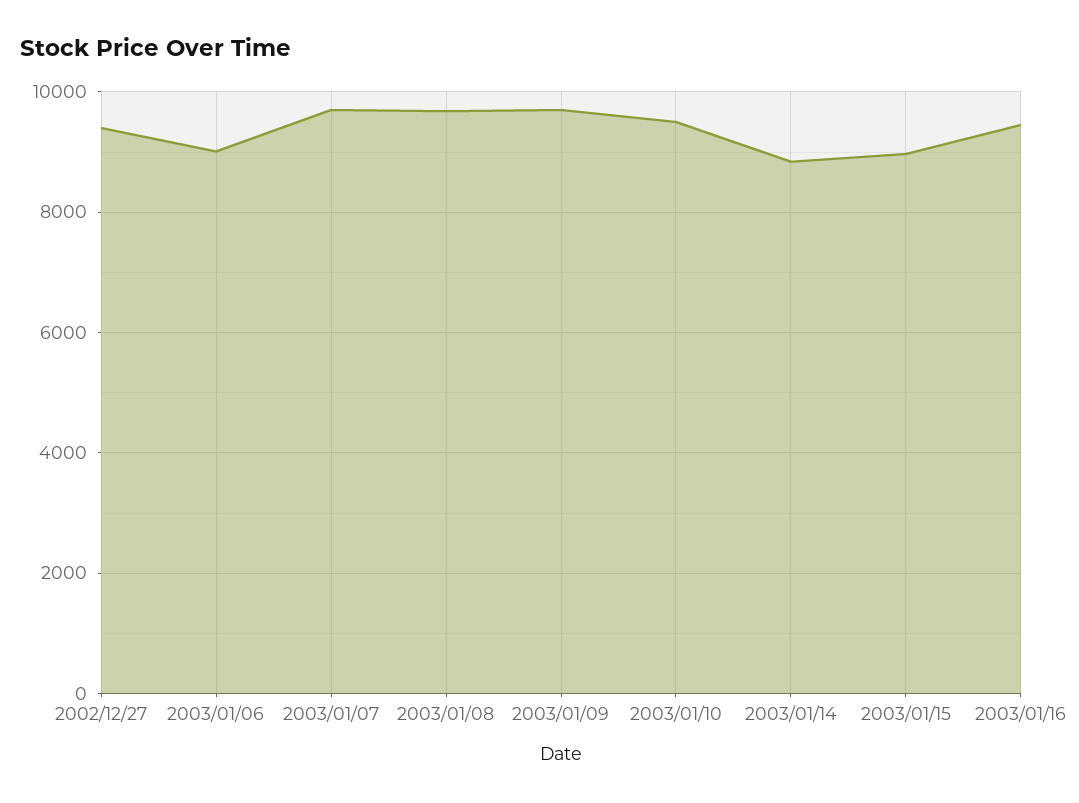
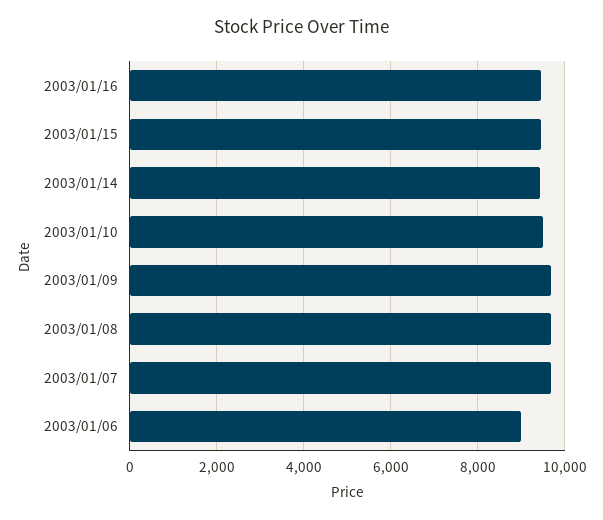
  {
-   "2002/12/27": 9400,
    "2003/01/06": 9000,
    "2003/01/07": 9800,
    "2003/01/08": 9600,
    "2003/01/09": 9800,
    "2003/01/10": 9600,
-   "2003/01/14": 8800,
+   "2003/01/14": 9400,
-   "2003/01/15": 9000,
+   "2003/01/15": 9400,
    "2003/01/16": 9400
  }

